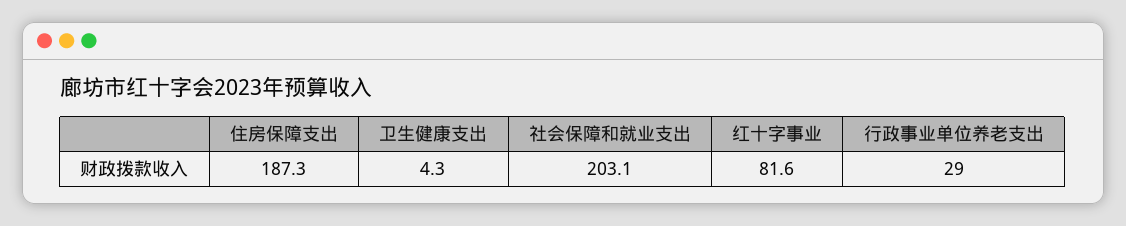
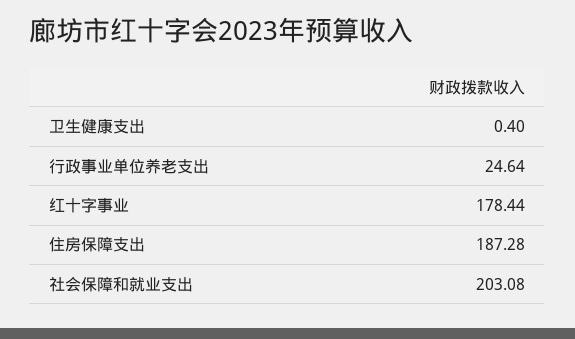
  {
    "住房保障支出": 187.28,
-   "卫生健康支出": 4.3,
+   "卫生健康支出": 0.4,
    "社会保障和就业支出": 203.08,
-   "红十字事业": 81.6,
+   "红十字事业": 178.44,
-   "行政事业单位养老支出": 29
+   "行政事业单位养老支出": 24.64
  }

